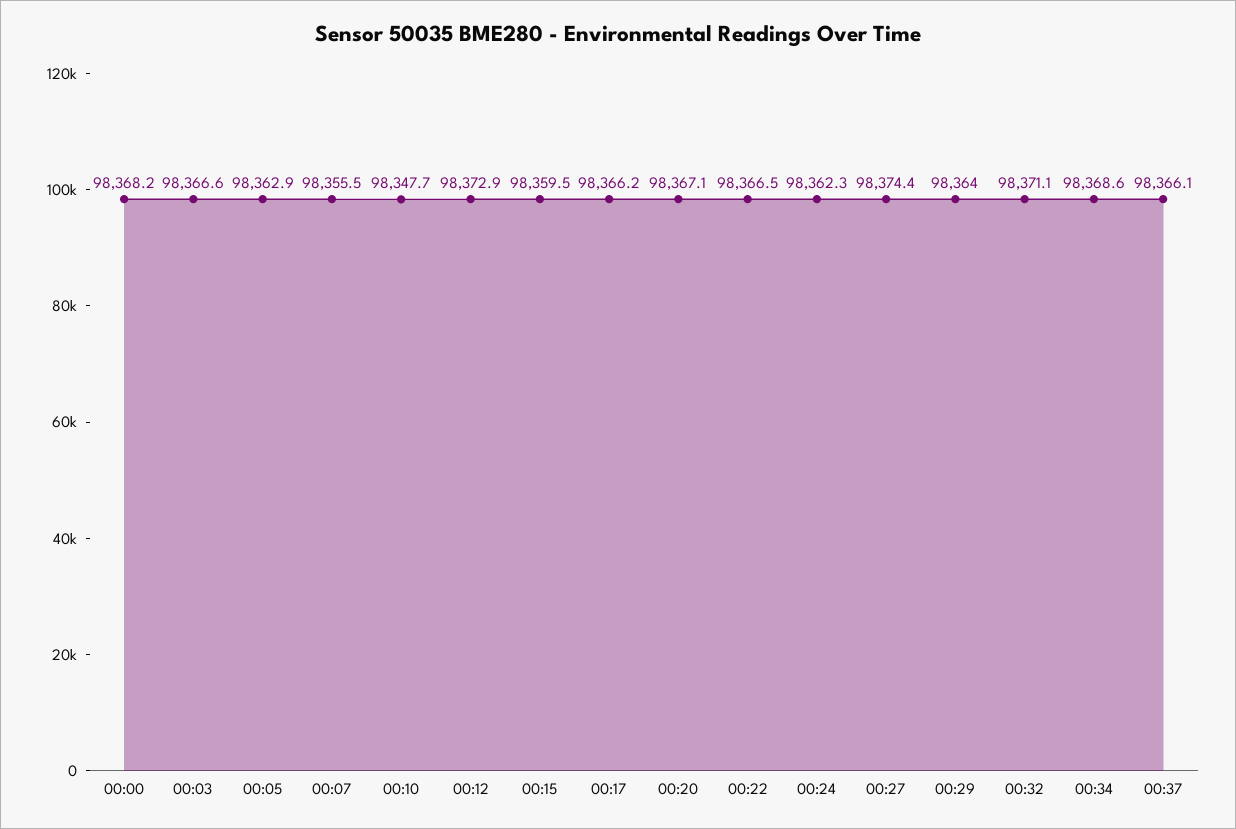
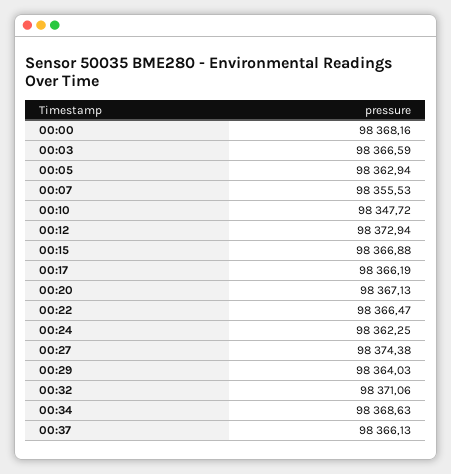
  {
    "00:00": 98368.16,
    "00:03": 98366.59,
    "00:05": 98362.94,
    "00:07": 98355.53,
    "00:10": 98347.72,
    "00:12": 98372.94,
-   "00:15": 98359.5,
+   "00:15": 98366.88,
    "00:17": 98366.19,
    "00:20": 98367.13,
    "00:22": 98366.47,
    "00:24": 98362.25,
    "00:27": 98374.38,
    "00:29": 98364.03,
    "00:32": 98371.06,
    "00:34": 98368.63,
    "00:37": 98366.13
  }

